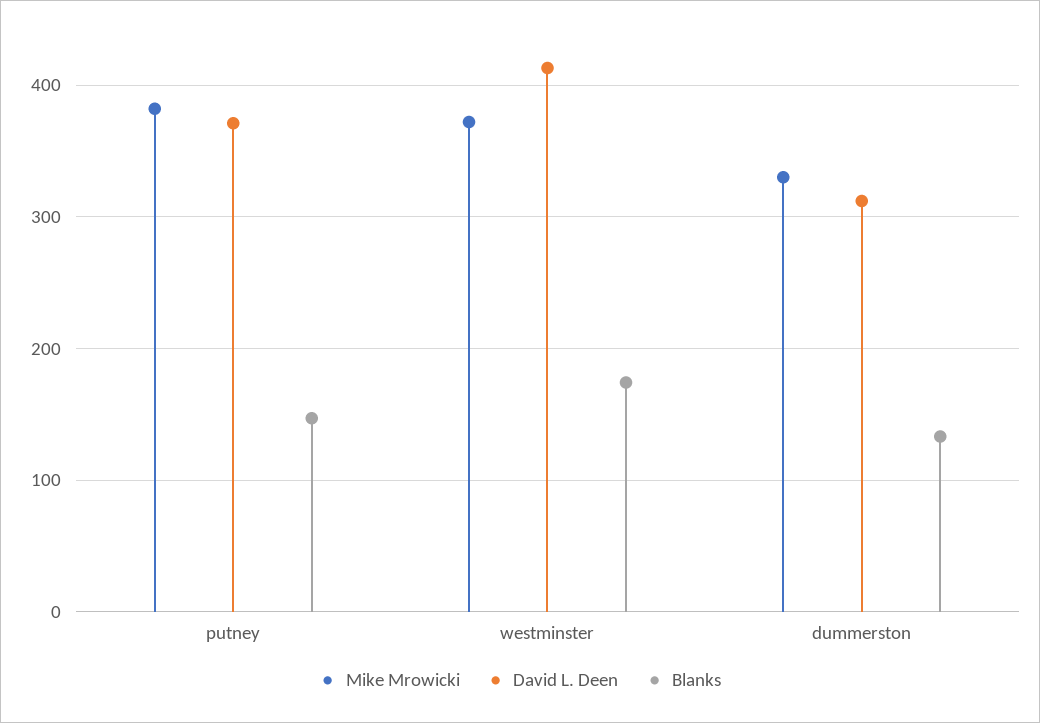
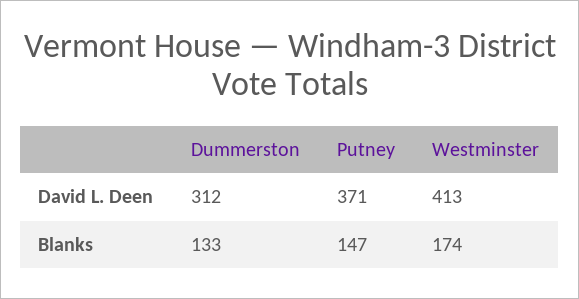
  {
-   "Mike Mrowicki": {
-     "putney": 380,
-     "westminster": 370,
-     "dummerston": 330
-   },
    "David L. Deen": {
      "putney": 371,
      "westminster": 413,
      "dummerston": 312
    },
    "Blanks": {
      "putney": 147,
      "westminster": 174,
      "dummerston": 133
    }
  }

